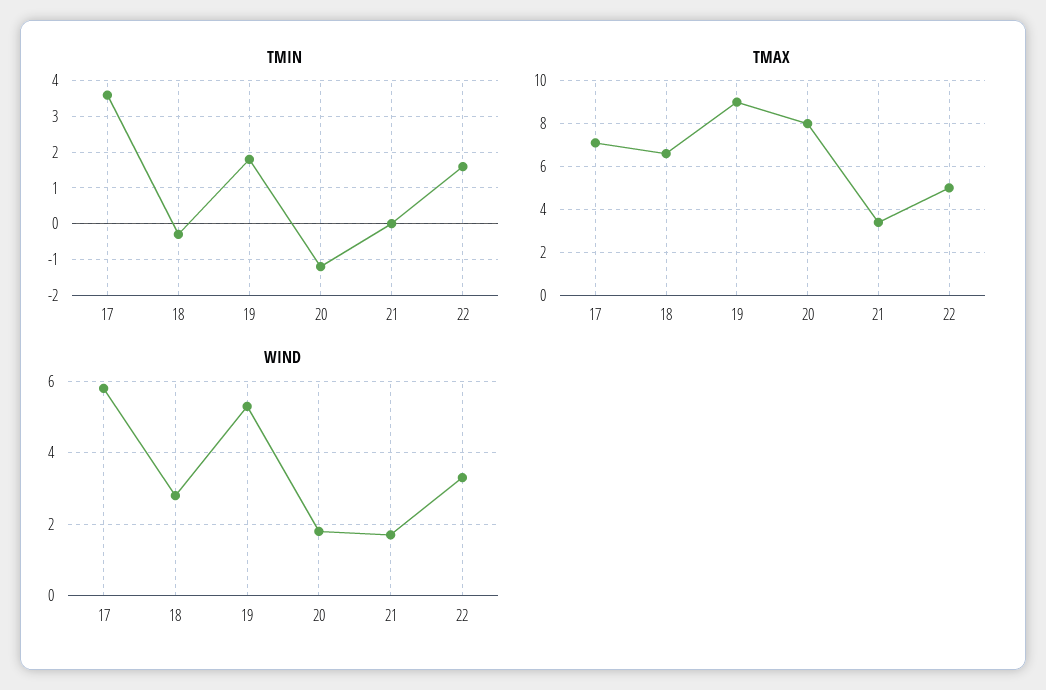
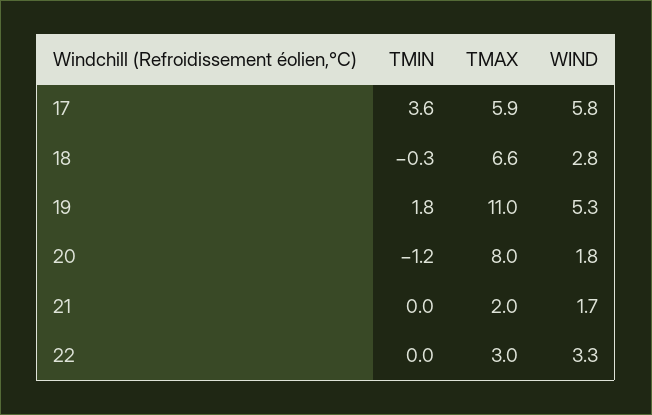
  {
    "TMIN": {
      "17": 3.6,
      "18": -0.3,
      "19": 1.8,
      "20": -1.2,
      "21": 0,
-     "22": 1.5
+     "22": 0
    },
    "TMAX": {
-     "17": 7,
+     "17": 5.9,
      "18": 6.6,
-     "19": 9,
+     "19": 11,
      "20": 8,
-     "21": 3.5,
+     "21": 2,
-     "22": 5
+     "22": 3
    },
    "WIND": {
      "17": 5.8,
      "18": 2.8,
      "19": 5.3,
      "20": 1.8,
      "21": 1.7,
      "22": 3.3
    }
  }

